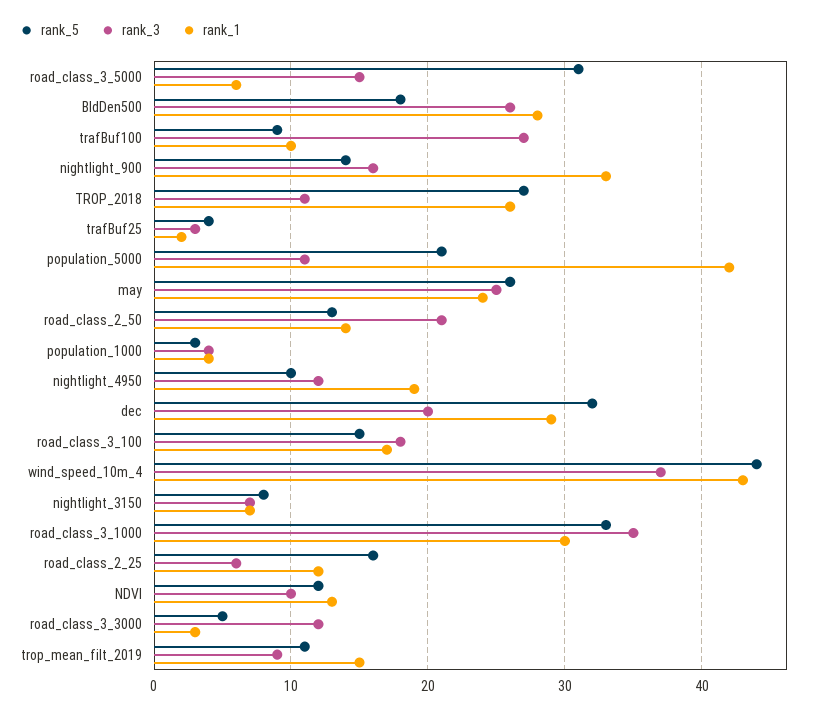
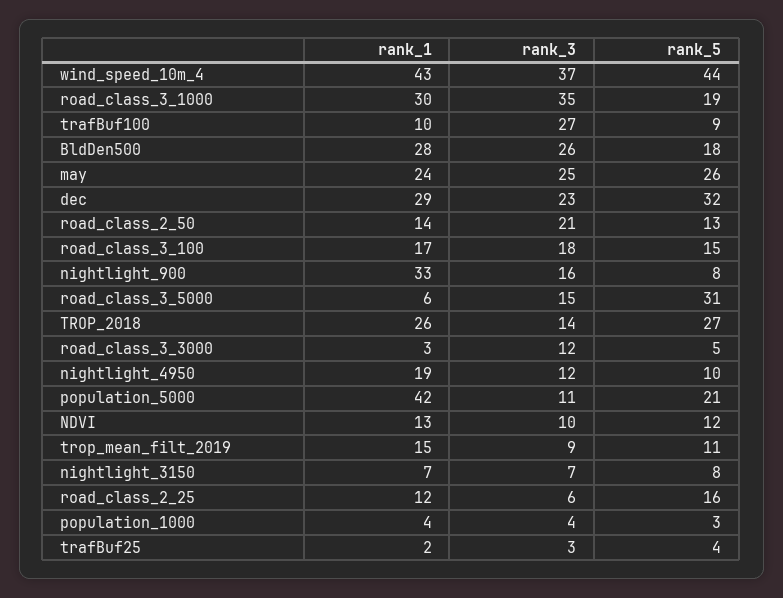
  {
    "rank_5": {
      "road_class_3_5000": 31,
      "BldDen500": 18,
      "trafBuf100": 9,
-     "nightlight_900": 14,
+     "nightlight_900": 8,
      "TROP_2018": 27,
      "trafBuf25": 4,
      "population_5000": 21,
      "may": 26,
      "road_class_2_50": 13,
      "population_1000": 3,
      "nightlight_4950": 10,
      "dec": 32,
      "road_class_3_100": 15,
      "wind_speed_10m_4": 44,
      "nightlight_3150": 8,
-     "road_class_3_1000": 33,
+     "road_class_3_1000": 19,
      "road_class_2_25": 16,
      "NDVI": 12,
      "road_class_3_3000": 5,
      "trop_mean_filt_2019": 11
    },
    "rank_3": {
      "road_class_3_5000": 15,
      "BldDen500": 26,
      "trafBuf100": 27,
      "nightlight_900": 16,
-     "TROP_2018": 11,
+     "TROP_2018": 14,
      "trafBuf25": 3,
      "population_5000": 11,
      "may": 25,
      "road_class_2_50": 21,
      "population_1000": 4,
      "nightlight_4950": 12,
-     "dec": 20,
+     "dec": 23,
      "road_class_3_100": 18,
      "wind_speed_10m_4": 37,
      "nightlight_3150": 7,
      "road_class_3_1000": 35,
      "road_class_2_25": 6,
      "NDVI": 10,
      "road_class_3_3000": 12,
      "trop_mean_filt_2019": 9
    },
    "rank_1": {
      "road_class_3_5000": 6,
      "BldDen500": 28,
      "trafBuf100": 10,
      "nightlight_900": 33,
      "TROP_2018": 26,
      "trafBuf25": 2,
      "population_5000": 42,
      "may": 24,
      "road_class_2_50": 14,
      "population_1000": 4,
      "nightlight_4950": 19,
      "dec": 29,
      "road_class_3_100": 17,
      "wind_speed_10m_4": 43,
      "nightlight_3150": 7,
      "road_class_3_1000": 30,
      "road_class_2_25": 12,
      "NDVI": 13,
      "road_class_3_3000": 3,
      "trop_mean_filt_2019": 15
    }
  }

